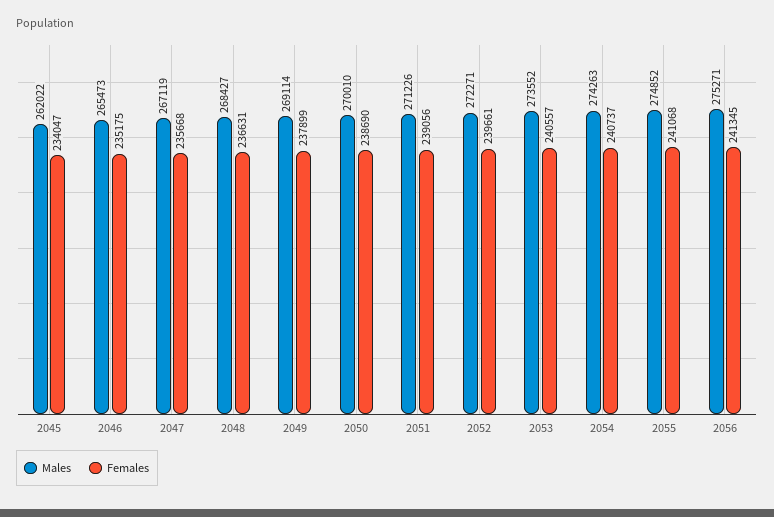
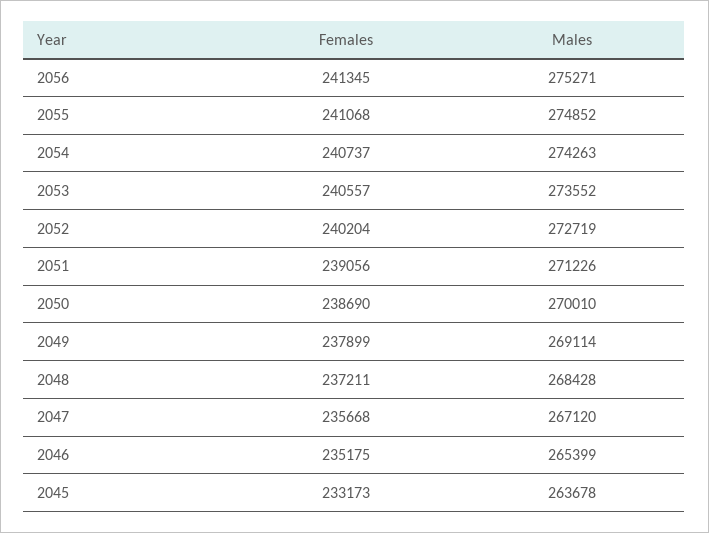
  {
    "Males": {
-     "2045": 262022,
+     "2045": 263678,
-     "2046": 265473,
+     "2046": 265399,
-     "2047": 267119,
+     "2047": 267120,
-     "2048": 268427,
+     "2048": 268428,
      "2049": 269114,
      "2050": 270010,
      "2051": 271226,
-     "2052": 272271,
+     "2052": 272719,
      "2053": 273552,
      "2054": 274263,
      "2055": 274852,
      "2056": 275271
    },
    "Females": {
-     "2045": 234047,
+     "2045": 233173,
      "2046": 235175,
      "2047": 235668,
-     "2048": 236631,
+     "2048": 237211,
      "2049": 237899,
      "2050": 238690,
      "2051": 239056,
-     "2052": 239661,
+     "2052": 240204,
      "2053": 240557,
      "2054": 240737,
      "2055": 241068,
      "2056": 241345
    }
  }

